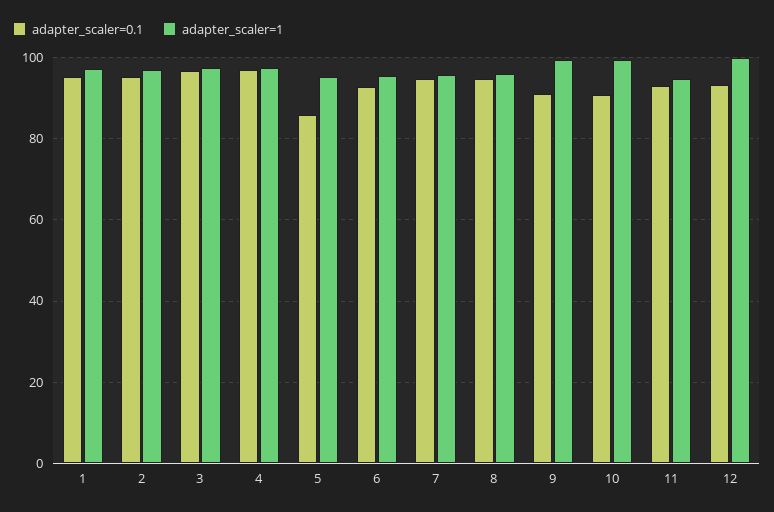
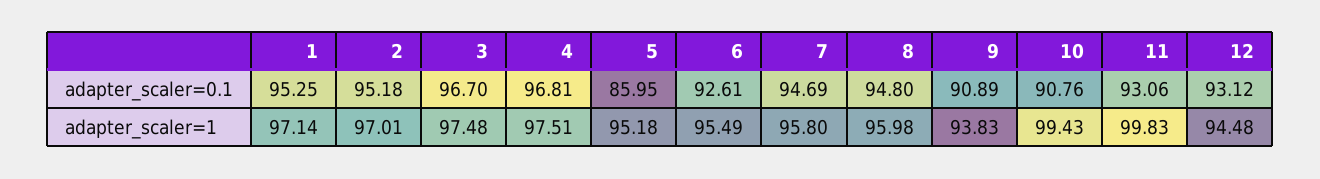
  {
    "adapter_scaler=0.1": {
      "1": 95.25,
      "2": 95.18,
      "3": 96.7,
      "4": 96.81,
      "5": 85.95,
      "6": 92.61,
      "7": 94.69,
      "8": 94.8,
      "9": 90.89,
      "10": 90.76,
      "11": 93.06,
      "12": 93.12
    },
    "adapter_scaler=1": {
      "1": 97.14,
      "2": 97.01,
      "3": 97.48,
      "4": 97.51,
      "5": 95.18,
      "6": 95.49,
      "7": 95.8,
      "8": 95.98,
-     "9": 100,
+     "9": 93.83,
      "10": 99.43,
-     "11": 94,
+     "11": 99.83,
-     "12": 100
+     "12": 94.48
    }
  }

